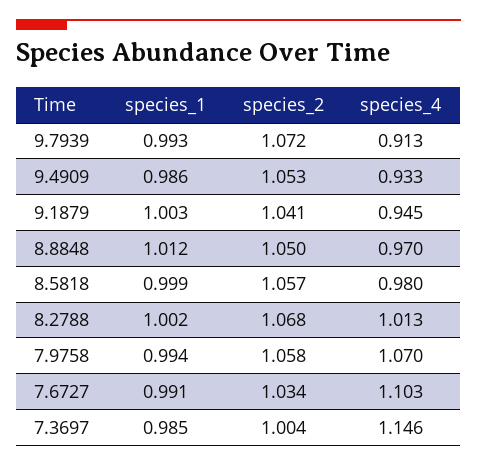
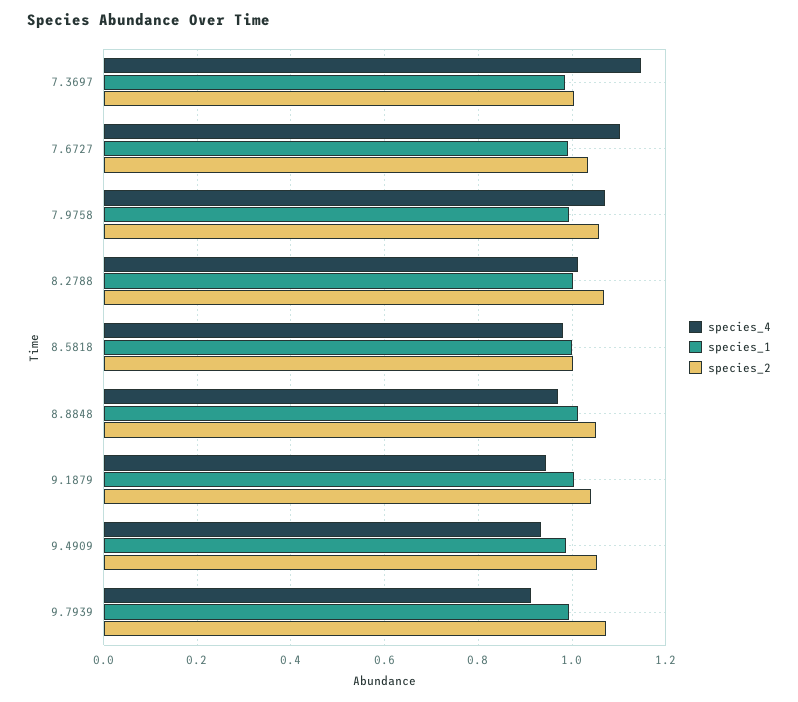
  {
    "species_1": {
      "9.7939": 0.993,
      "9.4909": 0.986,
      "9.1879": 1.003,
      "8.8848": 1.012,
      "8.5818": 0.999,
      "8.2788": 1.002,
      "7.9758": 0.994,
      "7.6727": 0.991,
      "7.3697": 0.985
    },
    "species_2": {
      "9.7939": 1.072,
      "9.4909": 1.053,
      "9.1879": 1.041,
      "8.8848": 1.05,
-     "8.5818": 1.057,
+     "8.5818": 1,
      "8.2788": 1.068,
      "7.9758": 1.058,
      "7.6727": 1.034,
      "7.3697": 1.004
    },
    "species_4": {
      "9.7939": 0.913,
      "9.4909": 0.933,
      "9.1879": 0.945,
      "8.8848": 0.97,
      "8.5818": 0.98,
      "8.2788": 1.013,
      "7.9758": 1.07,
      "7.6727": 1.103,
      "7.3697": 1.146
    }
  }

